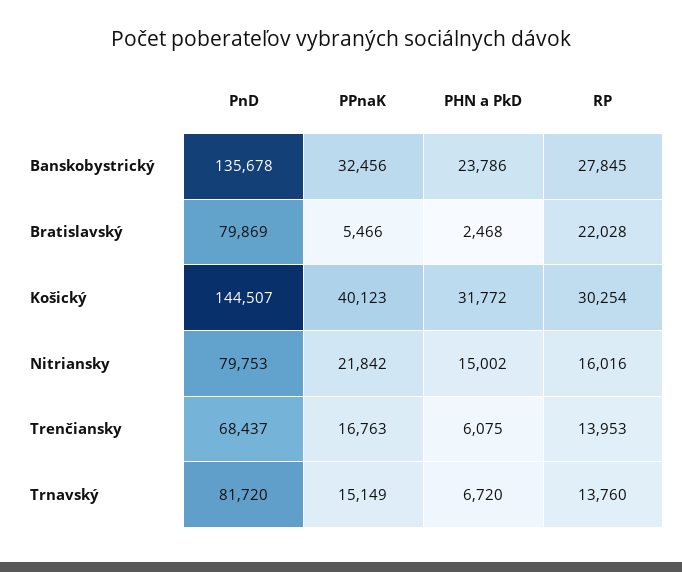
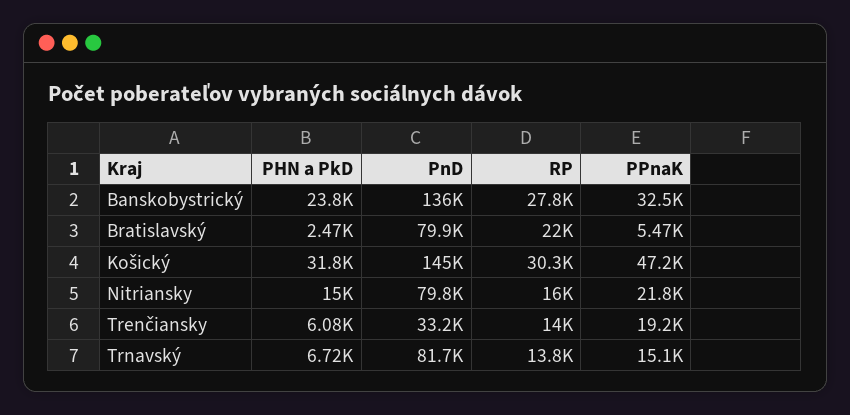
  {
    "PnD": {
      "Banskobystrický": 135678,
      "Bratislavský": 79869,
      "Košický": 144507,
      "Nitriansky": 79753,
-     "Trenčiansky": 68437,
+     "Trenčiansky": 33200,
      "Trnavský": 81720
    },
    "PPnaK": {
      "Banskobystrický": 32456,
      "Bratislavský": 5466,
-     "Košický": 40123,
+     "Košický": 47200,
      "Nitriansky": 21842,
-     "Trenčiansky": 16763,
+     "Trenčiansky": 19200,
      "Trnavský": 15149
    },
    "PHN a PkD": {
      "Banskobystrický": 23786,
      "Bratislavský": 2468,
      "Košický": 31772,
      "Nitriansky": 15002,
      "Trenčiansky": 6075,
      "Trnavský": 6720
    },
    "RP": {
      "Banskobystrický": 27845,
      "Bratislavský": 22028,
      "Košický": 30254,
      "Nitriansky": 16016,
      "Trenčiansky": 13953,
      "Trnavský": 13760
    }
  }

